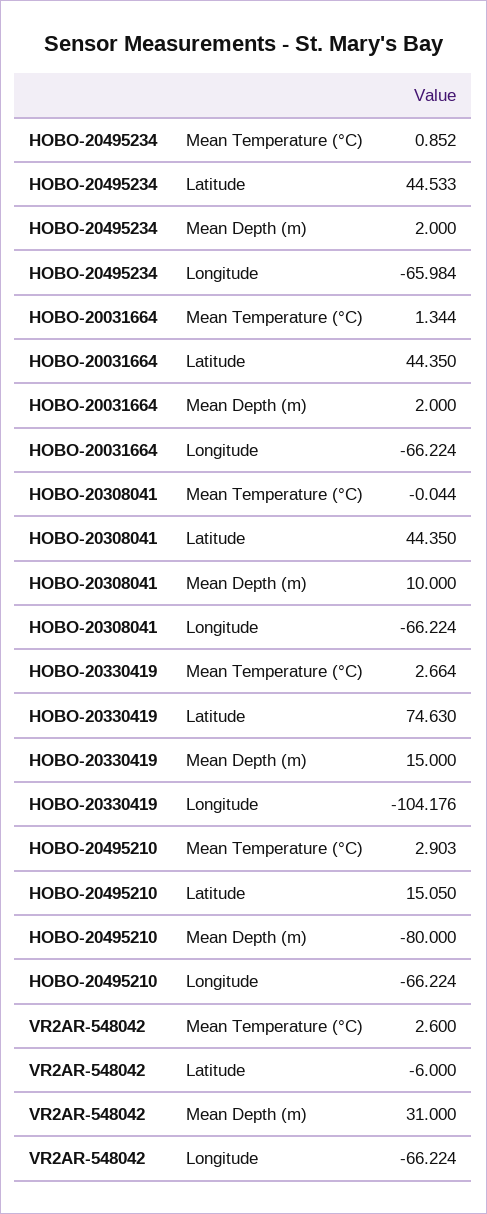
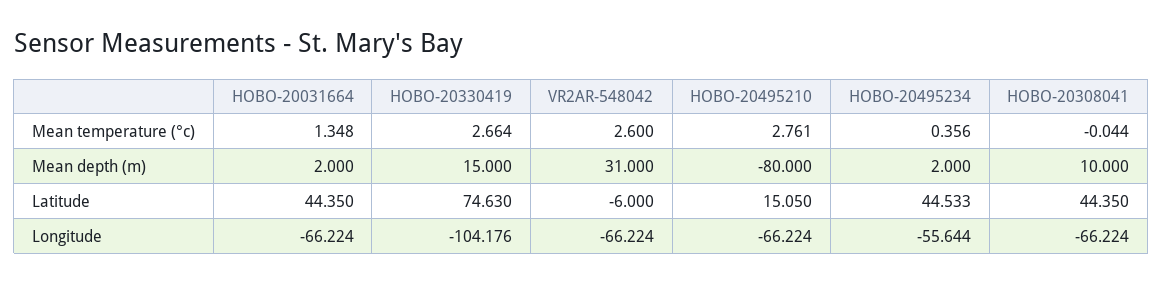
  {
    "HOBO-20495234": {
-     "Mean Temperature (°C)": 0.852,
+     "Mean Temperature (°C)": 0.356,
      "Latitude": 44.533,
      "Mean Depth (m)": 2,
-     "Longitude": -65.984
+     "Longitude": -55.644
    },
    "HOBO-20031664": {
-     "Mean Temperature (°C)": 1.344,
+     "Mean Temperature (°C)": 1.348,
      "Latitude": 44.35,
      "Mean Depth (m)": 2,
      "Longitude": -66.224
    },
    "HOBO-20308041": {
      "Mean Temperature (°C)": -0.044,
      "Latitude": 44.35,
      "Mean Depth (m)": 10,
      "Longitude": -66.224
    },
    "HOBO-20330419": {
      "Mean Temperature (°C)": 2.664,
      "Latitude": 74.63,
      "Mean Depth (m)": 15,
      "Longitude": -104.176
    },
    "HOBO-20495210": {
-     "Mean Temperature (°C)": 2.903,
+     "Mean Temperature (°C)": 2.761,
      "Latitude": 15.05,
      "Mean Depth (m)": -80,
      "Longitude": -66.224
    },
    "VR2AR-548042": {
      "Mean Temperature (°C)": 2.6,
      "Latitude": -6,
      "Mean Depth (m)": 31,
      "Longitude": -66.224
    }
  }

